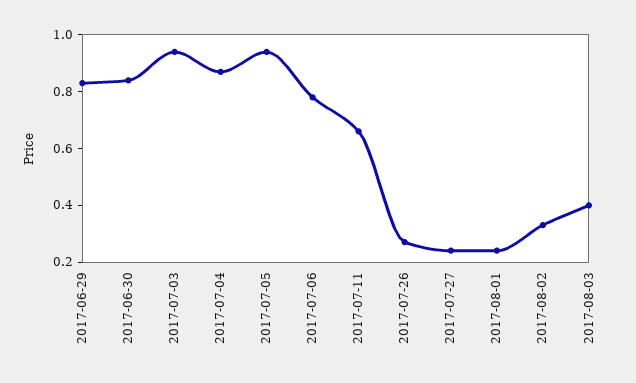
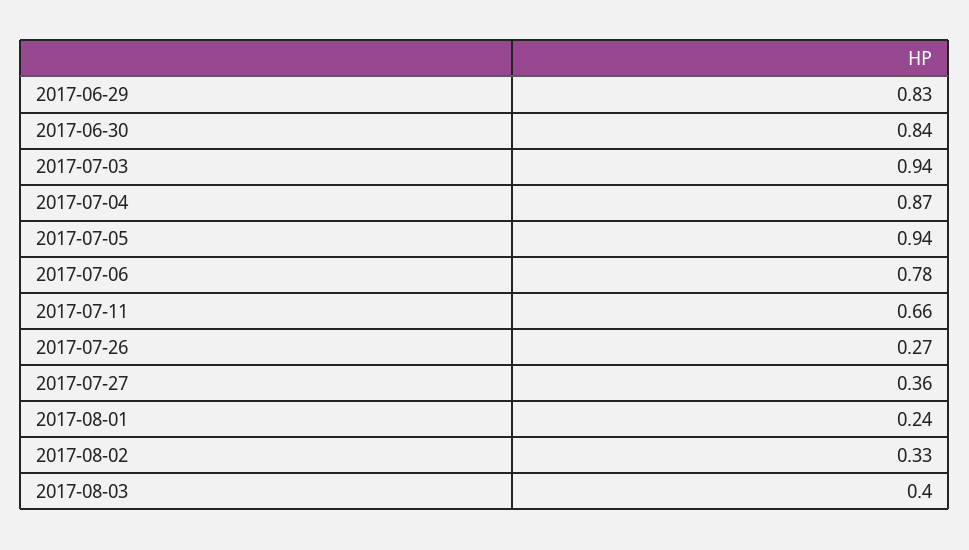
  {
    "2017-06-29": 0.83,
    "2017-06-30": 0.84,
    "2017-07-03": 0.94,
    "2017-07-04": 0.87,
    "2017-07-05": 0.94,
    "2017-07-06": 0.78,
    "2017-07-11": 0.66,
    "2017-07-26": 0.27,
-   "2017-07-27": 0.25,
+   "2017-07-27": 0.36,
    "2017-08-01": 0.24,
    "2017-08-02": 0.33,
    "2017-08-03": 0.4
  }

